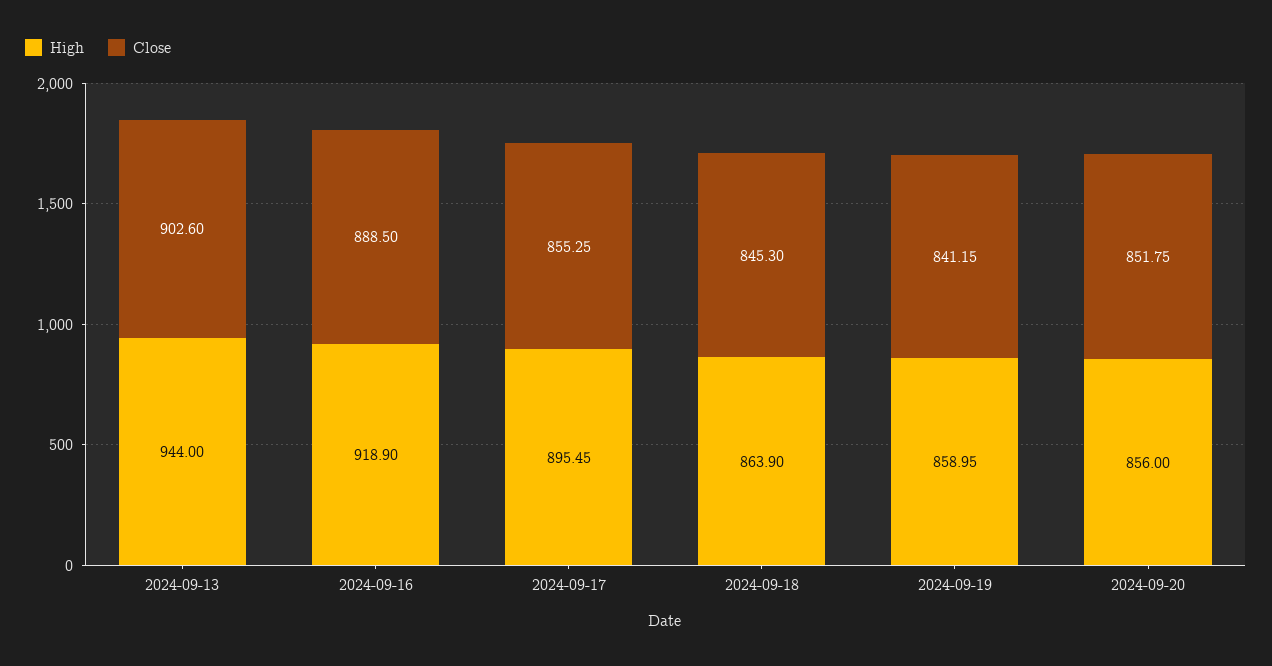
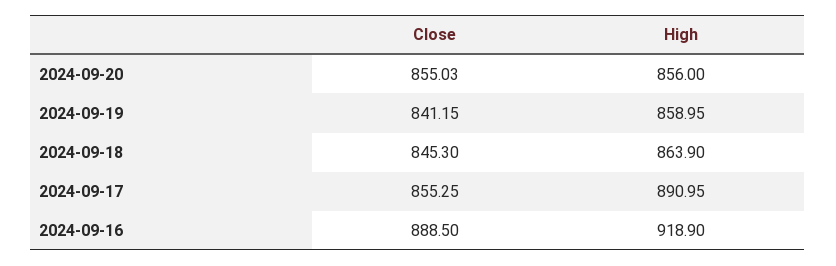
  {
    "High": {
-     "2024-09-13": 944,
      "2024-09-16": 918.9,
-     "2024-09-17": 895.45,
+     "2024-09-17": 890.95,
      "2024-09-18": 863.9,
      "2024-09-19": 858.95,
      "2024-09-20": 856
    },
    "Close": {
-     "2024-09-13": 902.6,
      "2024-09-16": 888.5,
      "2024-09-17": 855.25,
      "2024-09-18": 845.3,
      "2024-09-19": 841.15,
-     "2024-09-20": 851.75
+     "2024-09-20": 855.03
    }
  }

